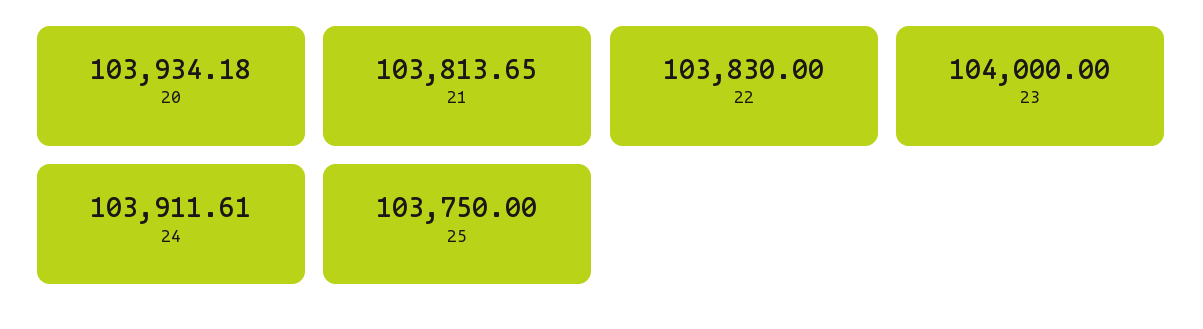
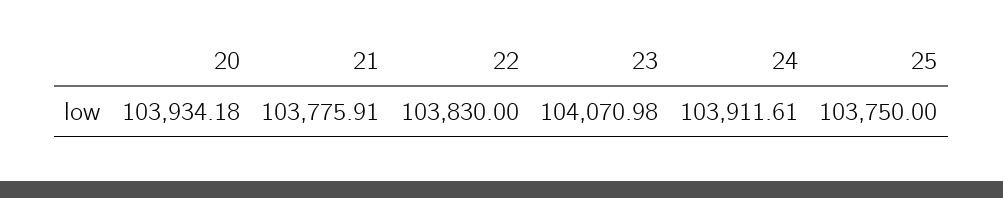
  {
    "20": 103934.18,
-   "21": 103813.65,
+   "21": 103775.91,
    "22": 103830,
-   "23": 104000,
+   "23": 104070.98,
    "24": 103911.61,
    "25": 103750
  }

